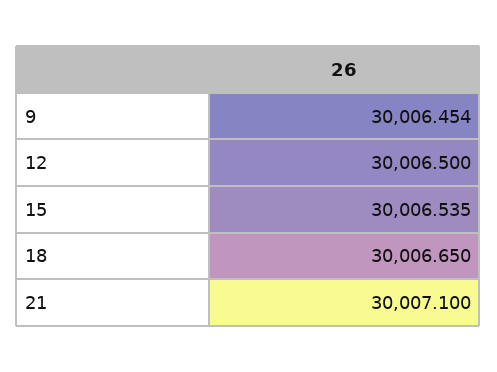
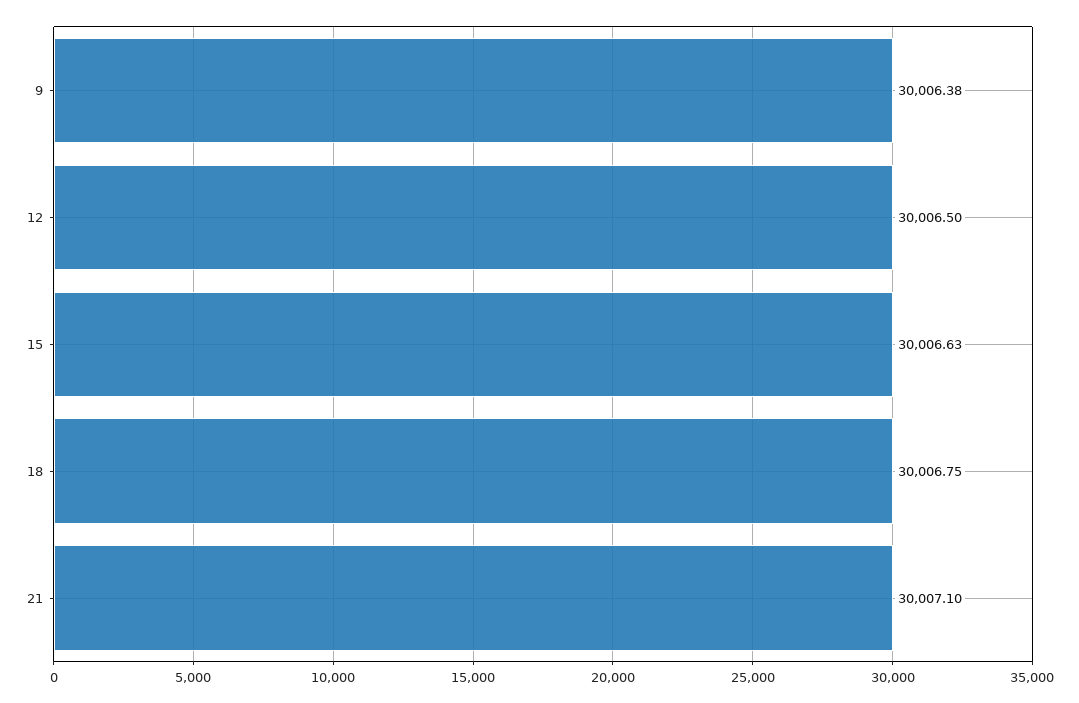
  {
-   "9": 30006.454,
+   "9": 30006.38,
    "12": 30006.5,
-   "15": 30006.535,
+   "15": 30006.63,
-   "18": 30006.65,
+   "18": 30006.75,
    "21": 30007.1
  }

